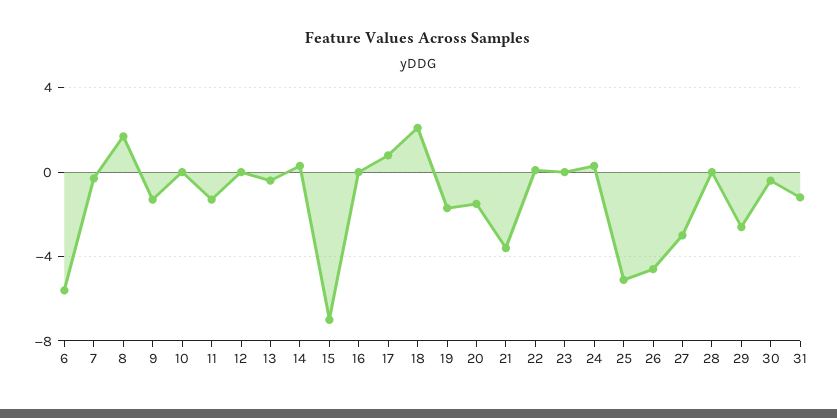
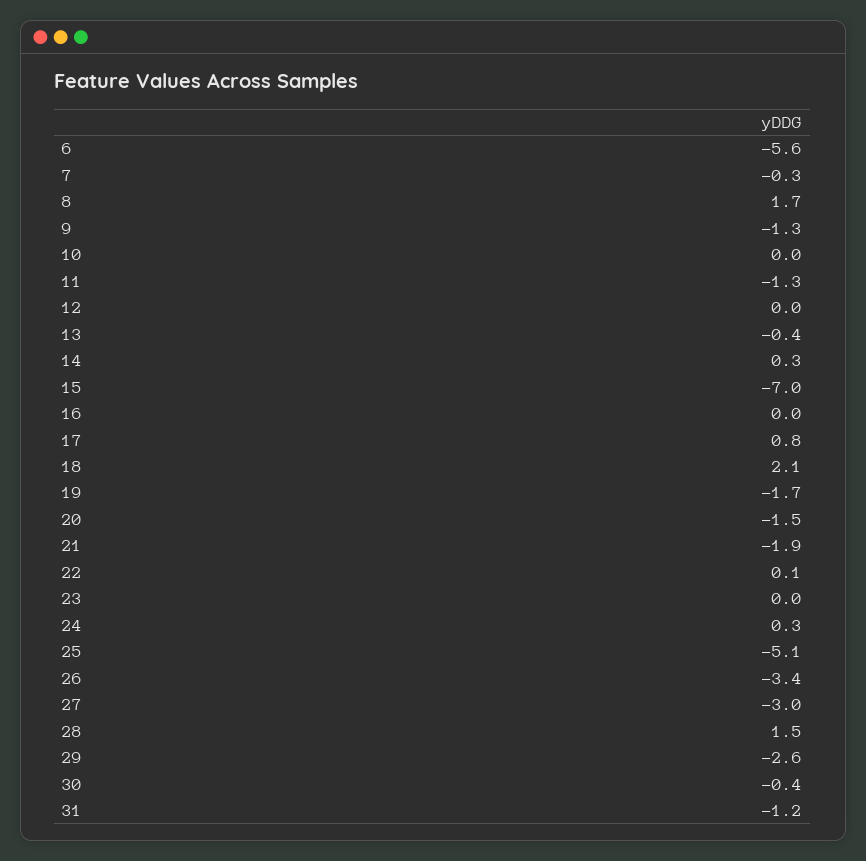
  {
    "6": -5.6,
    "7": -0.3,
    "8": 1.7,
    "9": -1.3,
    "10": 0,
    "11": -1.3,
    "12": 0,
    "13": -0.4,
    "14": 0.3,
    "15": -7,
    "16": 0,
    "17": 0.8,
    "18": 2.1,
    "19": -1.7,
    "20": -1.5,
-   "21": -3.5,
+   "21": -1.9,
    "22": 0.1,
    "23": 0,
    "24": 0.3,
    "25": -5.1,
-   "26": -4.5,
+   "26": -3.4,
    "27": -3,
-   "28": 0,
+   "28": 1.5,
    "29": -2.6,
    "30": -0.4,
    "31": -1.2
  }

